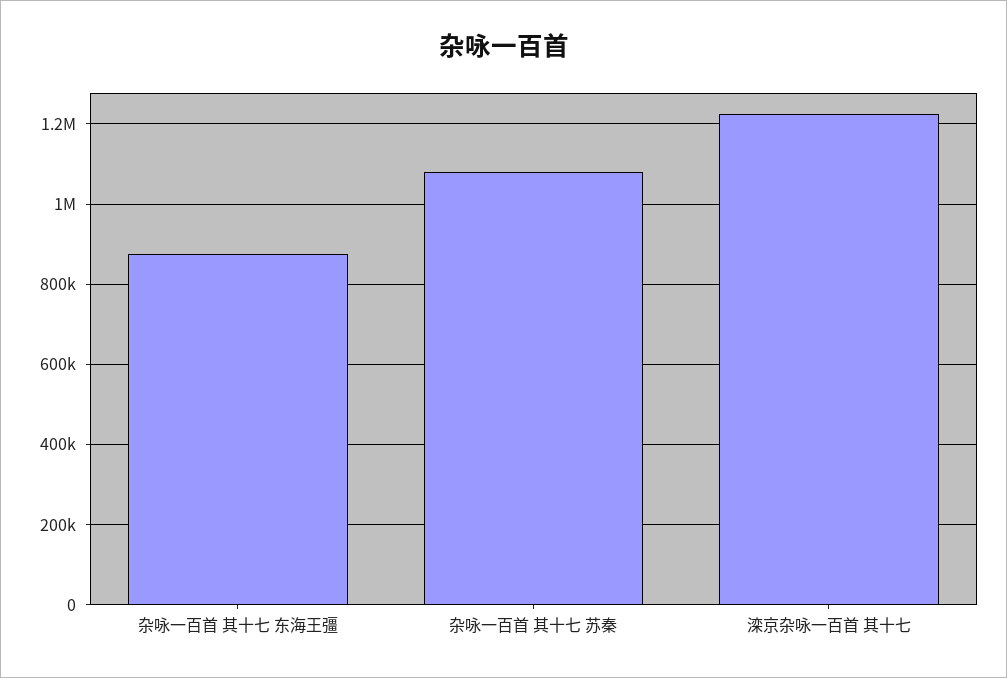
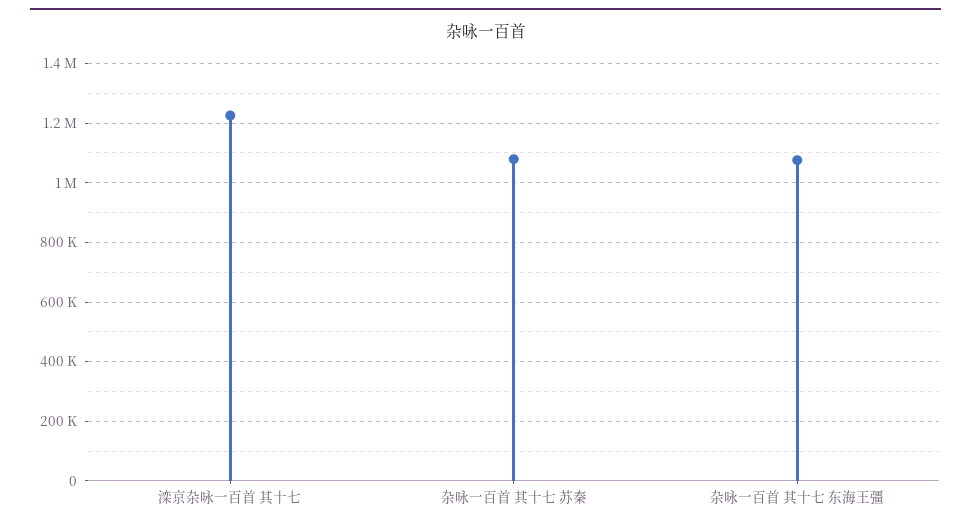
  {
-   "杂咏一百首 其十七 东海王彊": 880000,
+   "杂咏一百首 其十七 东海王彊": 1075000,
    "杂咏一百首 其十七 苏秦": 1080000,
    "滦京杂咏一百首 其十七": 1220000
  }

